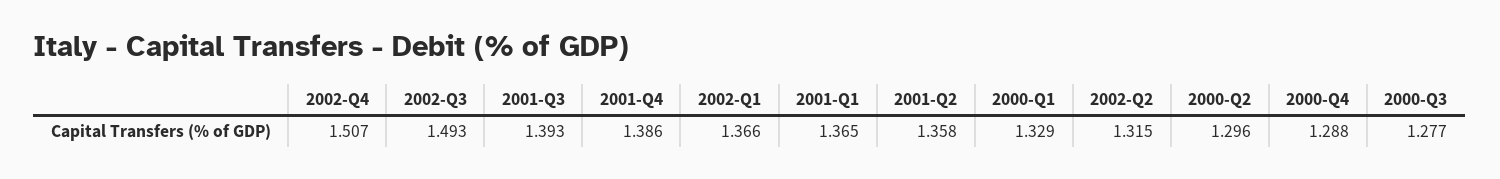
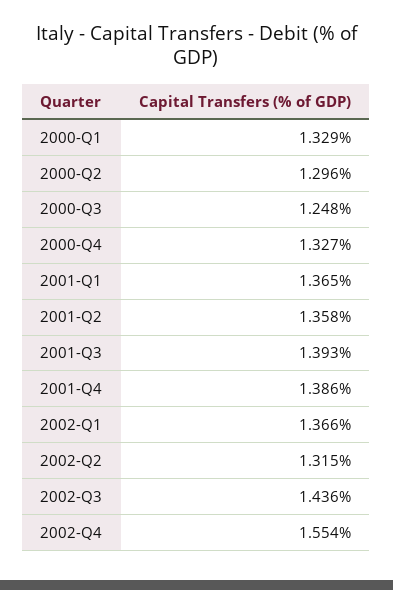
  {
-   "2002-Q4": 1.507,
+   "2002-Q4": 1.554,
-   "2002-Q3": 1.493,
+   "2002-Q3": 1.436,
    "2001-Q3": 1.393,
    "2001-Q4": 1.386,
    "2002-Q1": 1.366,
    "2001-Q1": 1.365,
    "2001-Q2": 1.358,
    "2000-Q1": 1.329,
    "2002-Q2": 1.315,
    "2000-Q2": 1.296,
-   "2000-Q4": 1.288,
+   "2000-Q4": 1.327,
-   "2000-Q3": 1.277
+   "2000-Q3": 1.248
  }

